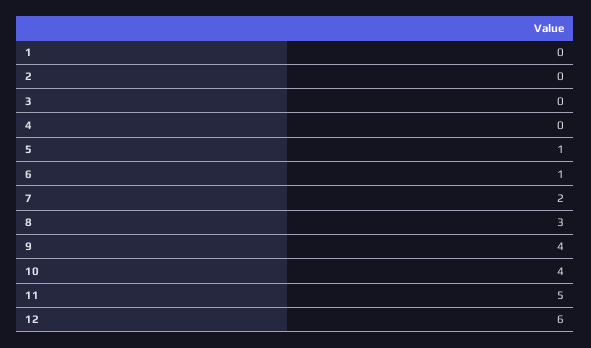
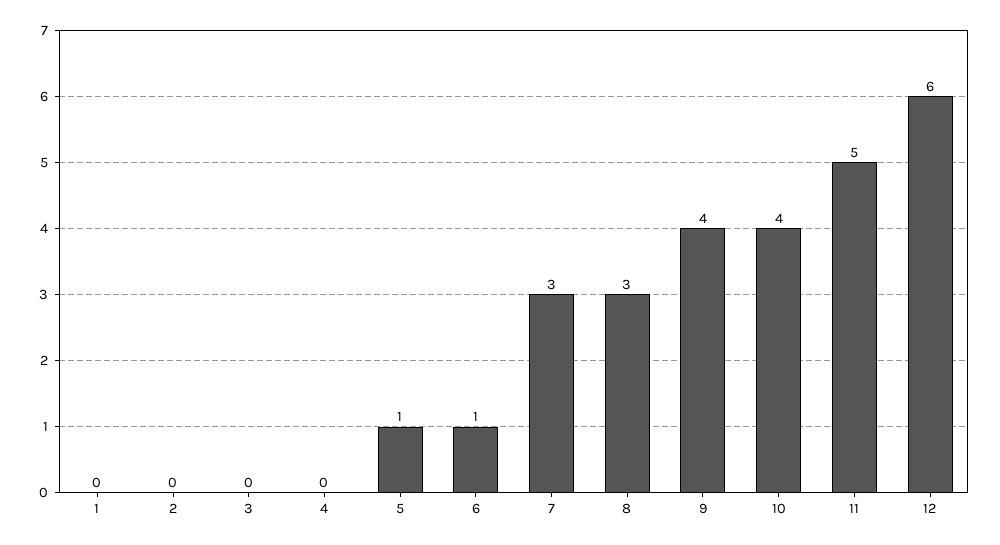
  {
    "1": 0,
    "2": 0,
    "3": 0,
    "4": 0,
    "5": 1,
    "6": 1,
-   "7": 2,
+   "7": 3,
    "8": 3,
    "9": 4,
    "10": 4,
    "11": 5,
    "12": 6
  }

